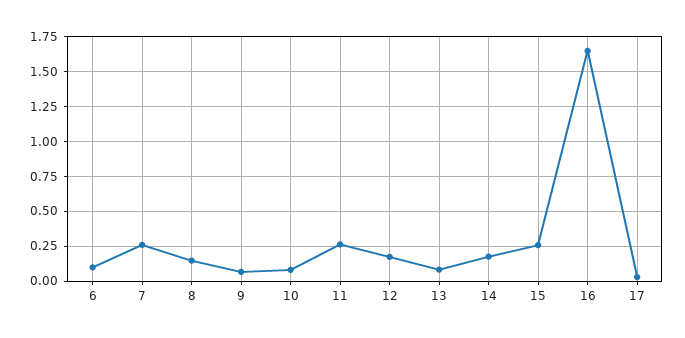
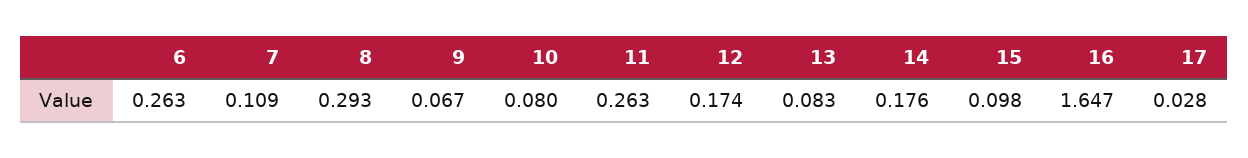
  {
-   "6": 0.1,
+   "6": 0.263,
-   "7": 0.25,
+   "7": 0.109,
-   "8": 0.15,
+   "8": 0.293,
    "9": 0.067,
    "10": 0.08,
    "11": 0.263,
    "12": 0.174,
    "13": 0.083,
    "14": 0.176,
-   "15": 0.25,
+   "15": 0.098,
    "16": 1.647,
    "17": 0.028
  }

